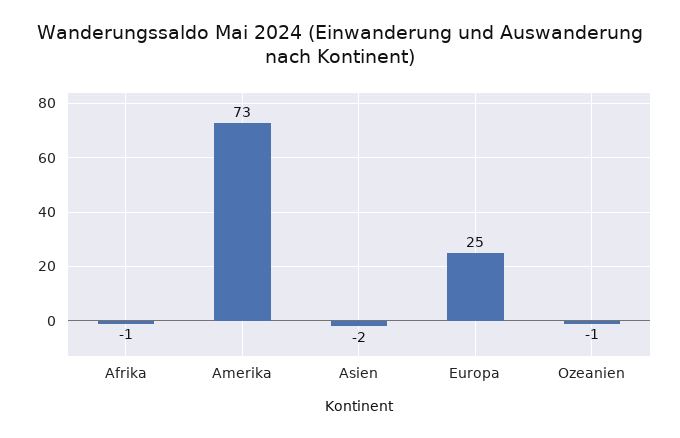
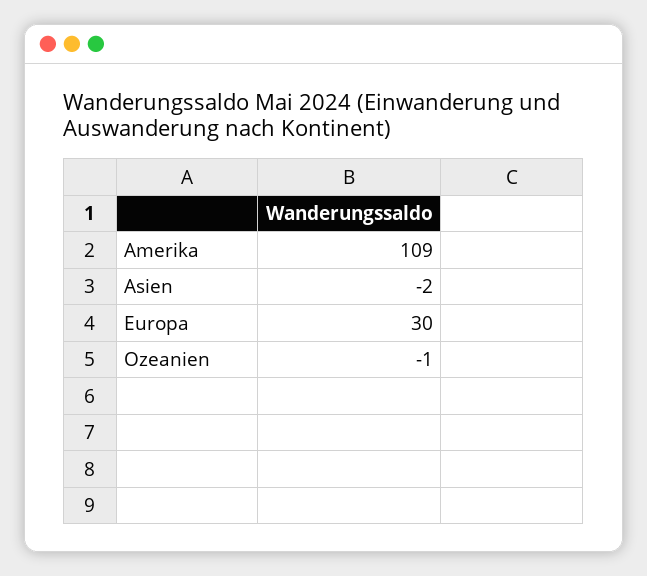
  {
-   "Afrika": -1,
-   "Amerika": 73,
+   "Amerika": 109,
    "Asien": -2,
-   "Europa": 25,
+   "Europa": 30,
    "Ozeanien": -1
  }

